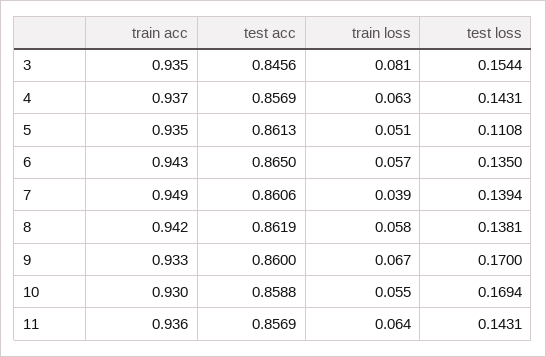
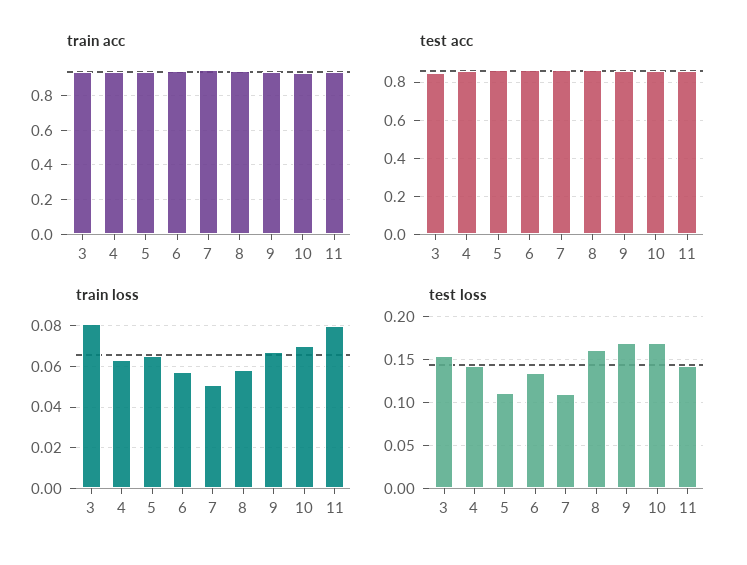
  {
    "train acc": {
      "3": 0.935,
      "4": 0.937,
      "5": 0.935,
      "6": 0.943,
      "7": 0.949,
      "8": 0.942,
      "9": 0.933,
      "10": 0.93,
      "11": 0.936
    },
    "test acc": {
      "3": 0.8456,
      "4": 0.8569,
      "5": 0.8613,
      "6": 0.865,
      "7": 0.8606,
      "8": 0.8619,
      "9": 0.86,
      "10": 0.8588,
      "11": 0.8569
    },
    "train loss": {
      "3": 0.081,
      "4": 0.063,
-     "5": 0.051,
+     "5": 0.065,
      "6": 0.057,
-     "7": 0.039,
+     "7": 0.05,
      "8": 0.058,
      "9": 0.067,
-     "10": 0.055,
+     "10": 0.07,
-     "11": 0.064
+     "11": 0.08
    },
    "test loss": {
      "3": 0.1544,
      "4": 0.1431,
      "5": 0.1108,
      "6": 0.135,
-     "7": 0.1394,
+     "7": 0.11,
-     "8": 0.1381,
+     "8": 0.16,
      "9": 0.17,
      "10": 0.1694,
      "11": 0.1431
    }
  }

